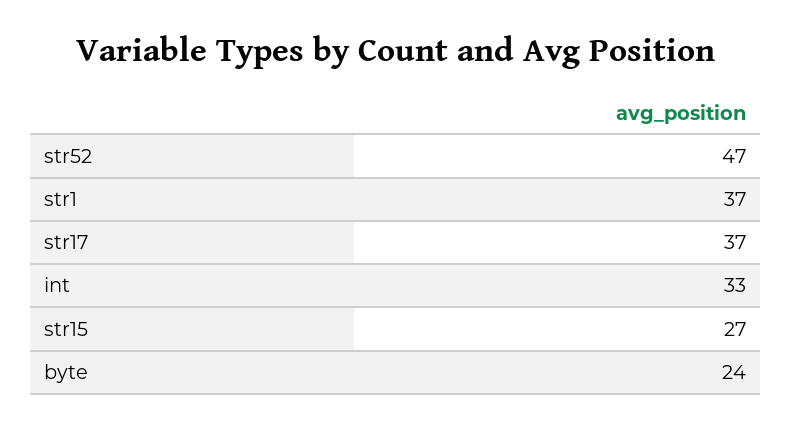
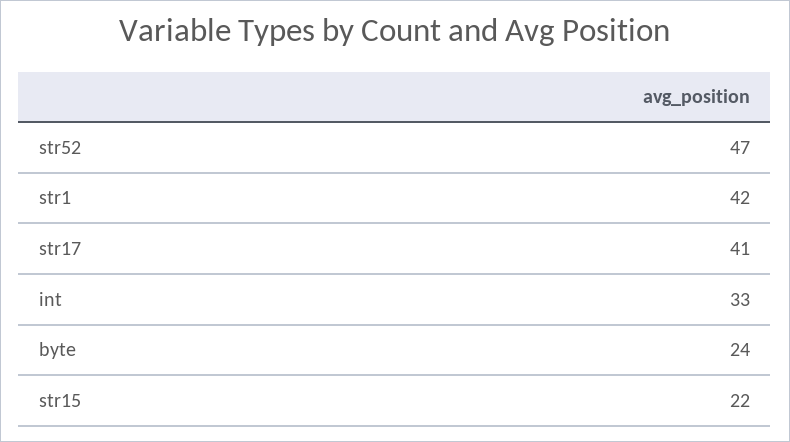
  {
    "str52": 47,
-   "str1": 37,
+   "str1": 42,
-   "str17": 37,
+   "str17": 41,
    "int": 33,
-   "str15": 27,
+   "str15": 22,
    "byte": 24
  }

